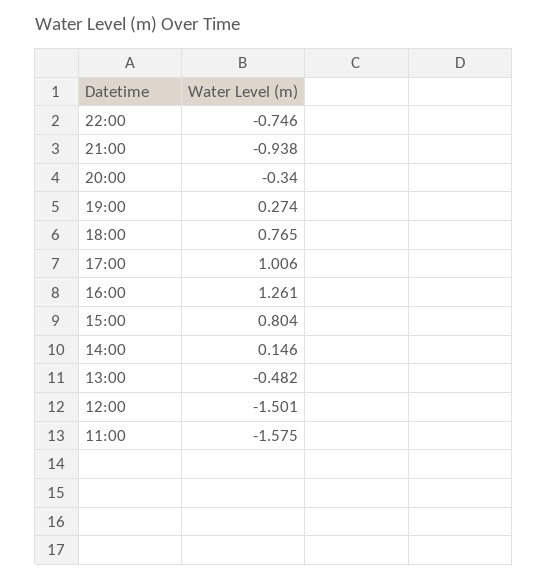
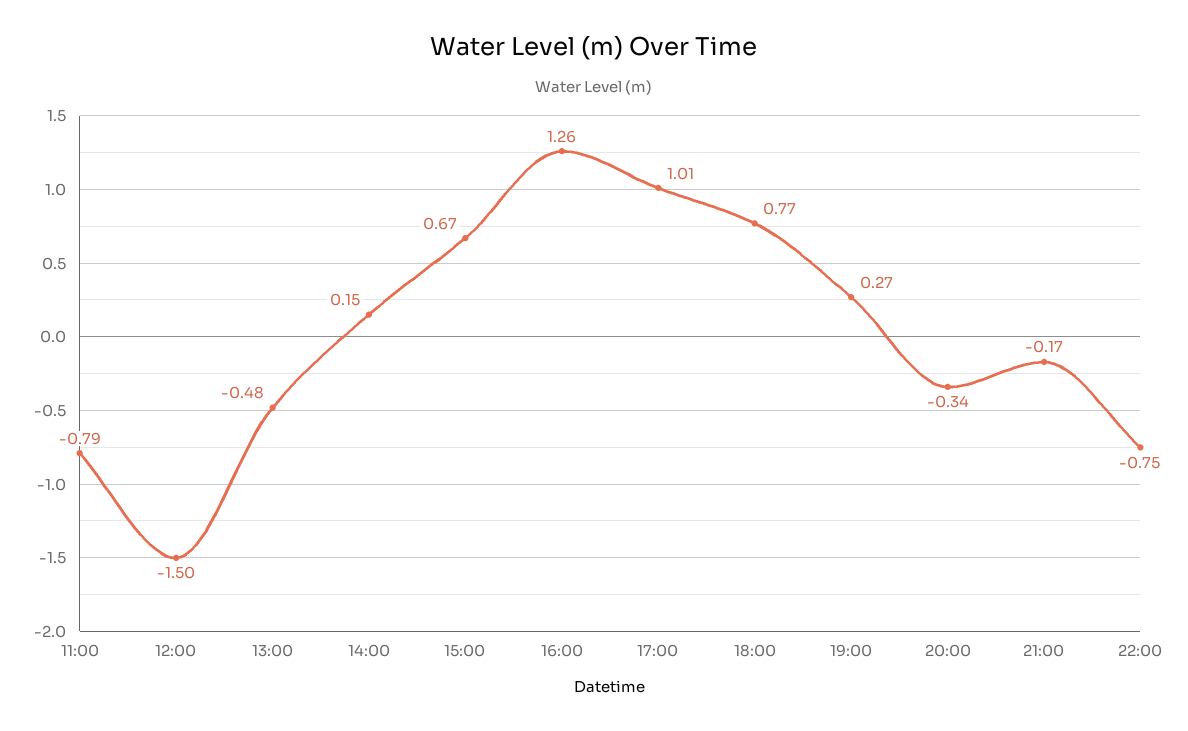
  {
    "22:00": -0.746,
-   "21:00": -0.938,
+   "21:00": -0.17,
    "20:00": -0.34,
    "19:00": 0.274,
    "18:00": 0.765,
    "17:00": 1.006,
    "16:00": 1.261,
-   "15:00": 0.804,
+   "15:00": 0.67,
    "14:00": 0.146,
    "13:00": -0.482,
    "12:00": -1.501,
-   "11:00": -1.575
+   "11:00": -0.79
  }

